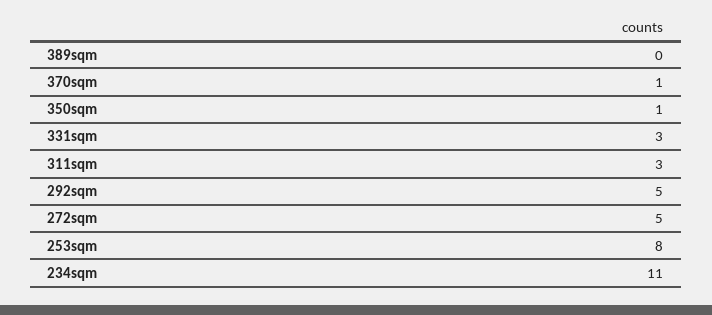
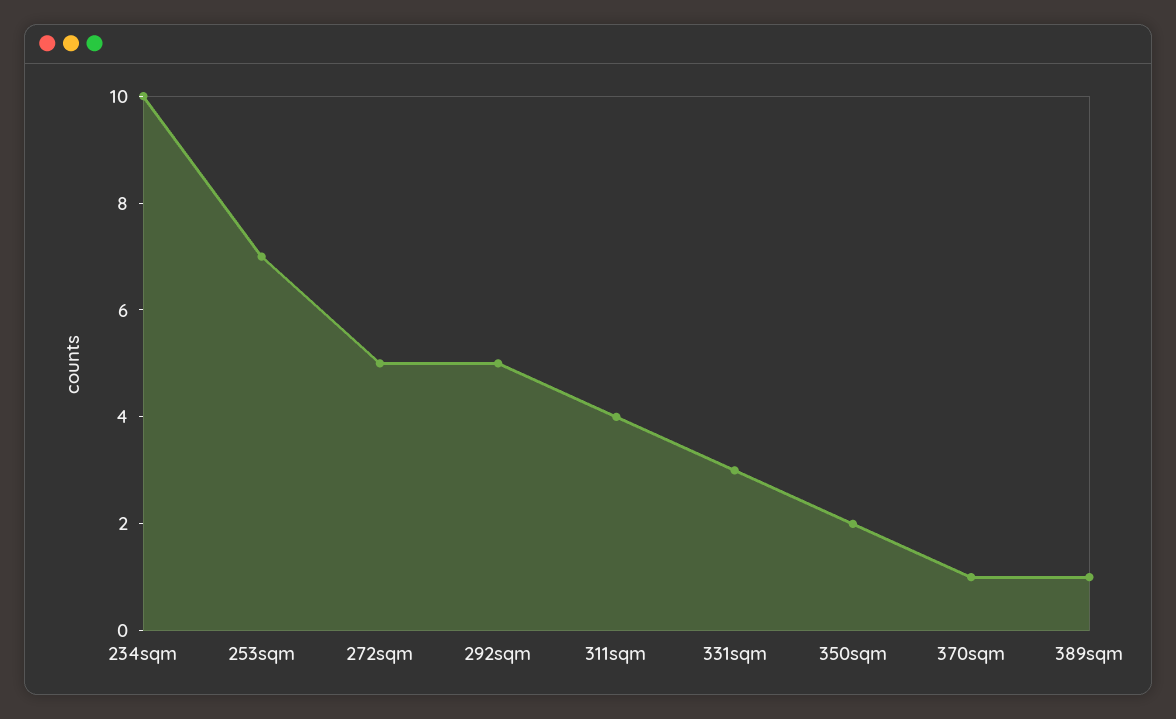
  {
-   "389sqm": 0,
+   "389sqm": 1,
    "370sqm": 1,
-   "350sqm": 1,
+   "350sqm": 2,
    "331sqm": 3,
-   "311sqm": 3,
+   "311sqm": 4,
    "292sqm": 5,
    "272sqm": 5,
-   "253sqm": 8,
+   "253sqm": 7,
-   "234sqm": 11
+   "234sqm": 10
  }

